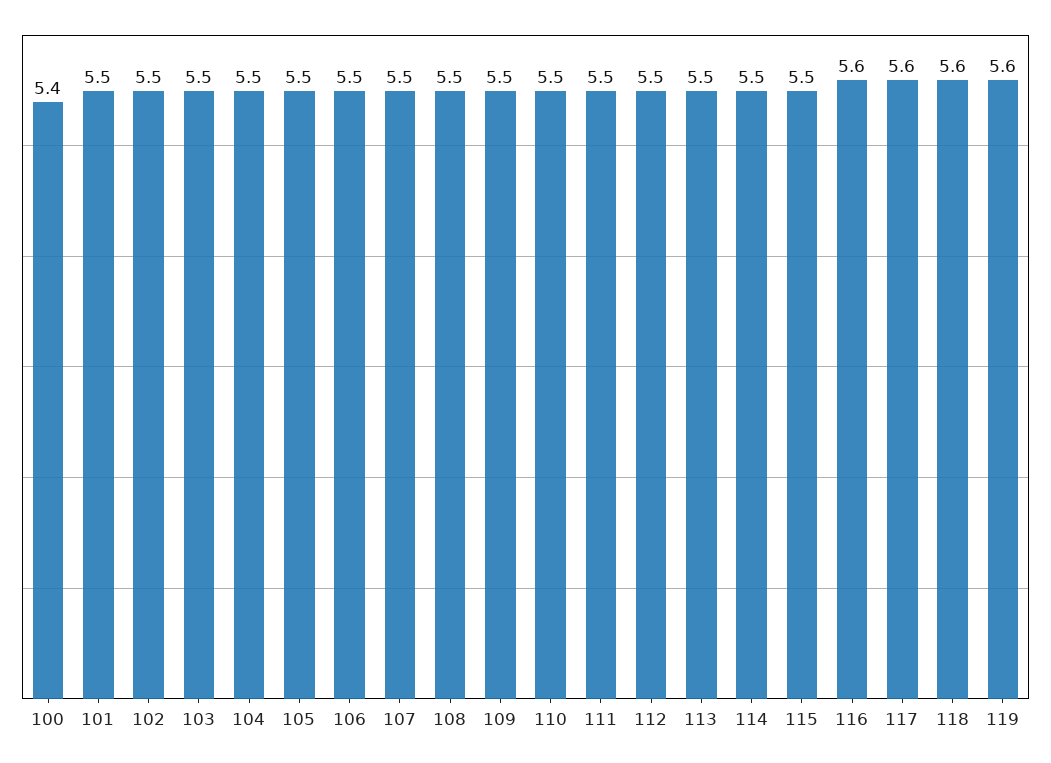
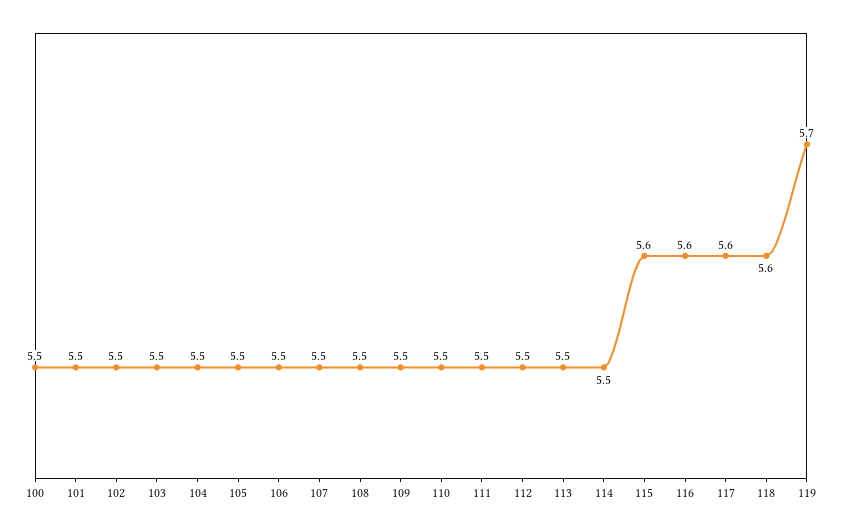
  {
-   "100": 5.4,
+   "100": 5.5,
    "101": 5.5,
    "102": 5.5,
    "103": 5.5,
    "104": 5.5,
    "105": 5.5,
    "106": 5.5,
    "107": 5.5,
    "108": 5.5,
    "109": 5.5,
    "110": 5.5,
    "111": 5.5,
    "112": 5.5,
    "113": 5.5,
    "114": 5.5,
-   "115": 5.5,
+   "115": 5.6,
    "116": 5.6,
    "117": 5.6,
    "118": 5.6,
-   "119": 5.6
+   "119": 5.7
  }

